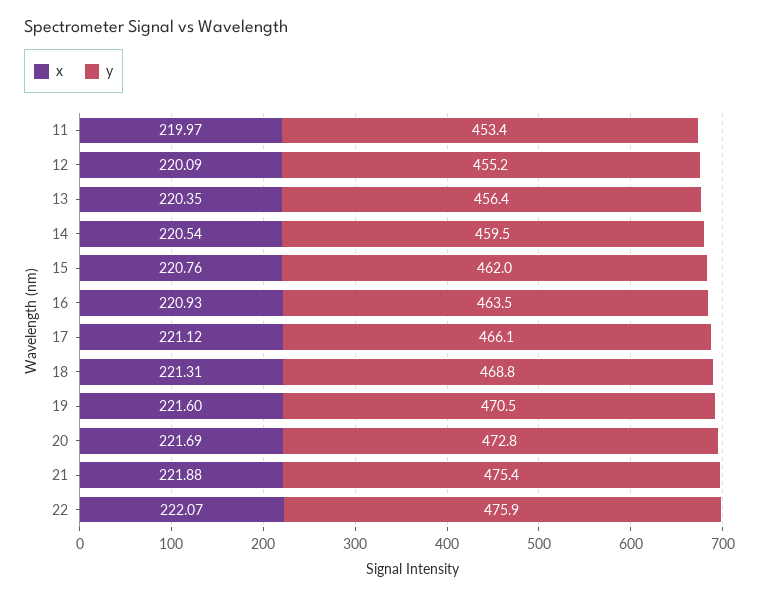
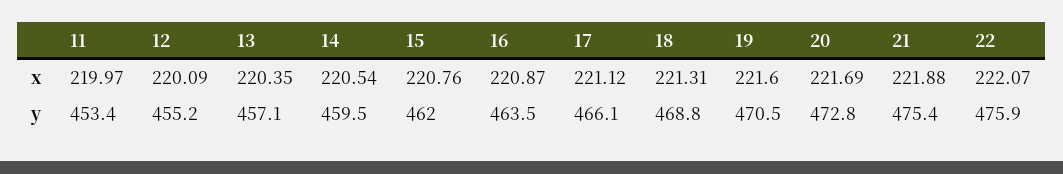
  {
    "x": {
      "11": 219.97,
      "12": 220.09,
      "13": 220.35,
      "14": 220.54,
      "15": 220.76,
-     "16": 220.93,
+     "16": 220.87,
      "17": 221.12,
      "18": 221.31,
      "19": 221.6,
      "20": 221.69,
      "21": 221.88,
      "22": 222.07
    },
    "y": {
      "11": 453.4,
      "12": 455.2,
-     "13": 456.4,
+     "13": 457.1,
      "14": 459.5,
      "15": 462,
      "16": 463.5,
      "17": 466.1,
      "18": 468.8,
      "19": 470.5,
      "20": 472.8,
      "21": 475.4,
      "22": 475.9
    }
  }

